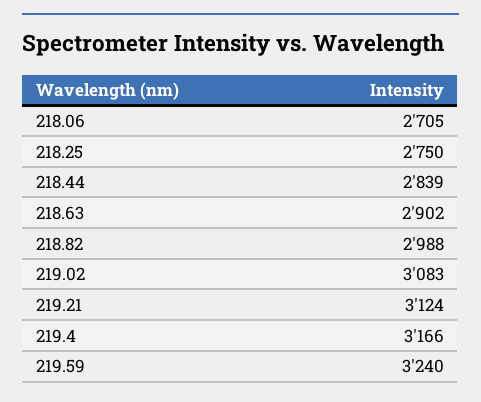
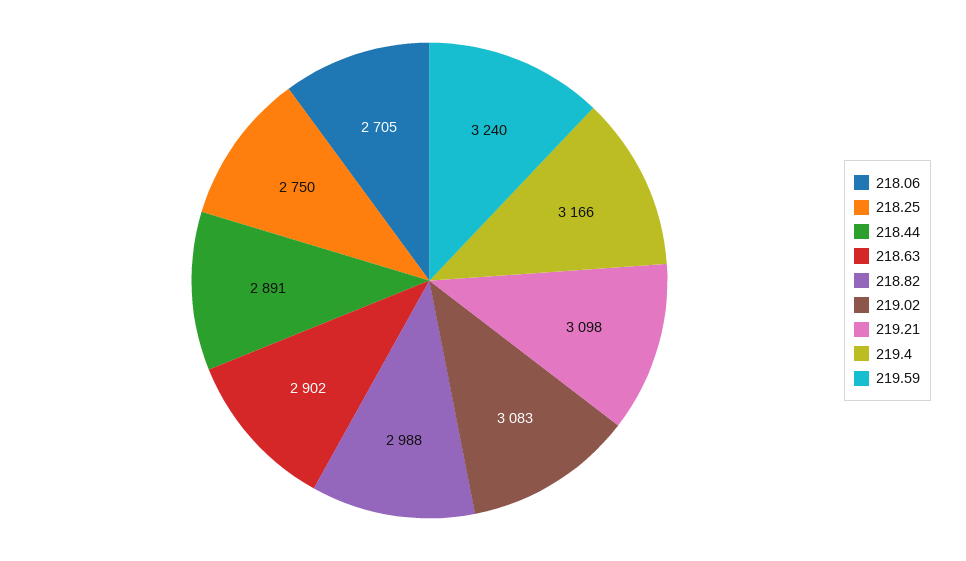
  {
    "218.06": 2705,
    "218.25": 2750,
-   "218.44": 2839,
+   "218.44": 2891,
    "218.63": 2902,
    "218.82": 2988,
    "219.02": 3083,
-   "219.21": 3124,
+   "219.21": 3098,
    "219.4": 3166,
    "219.59": 3240
  }

